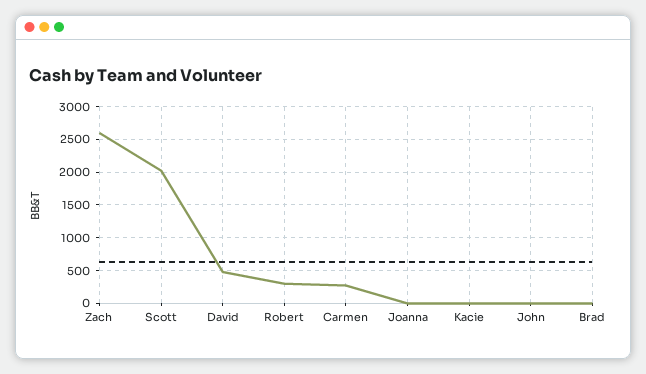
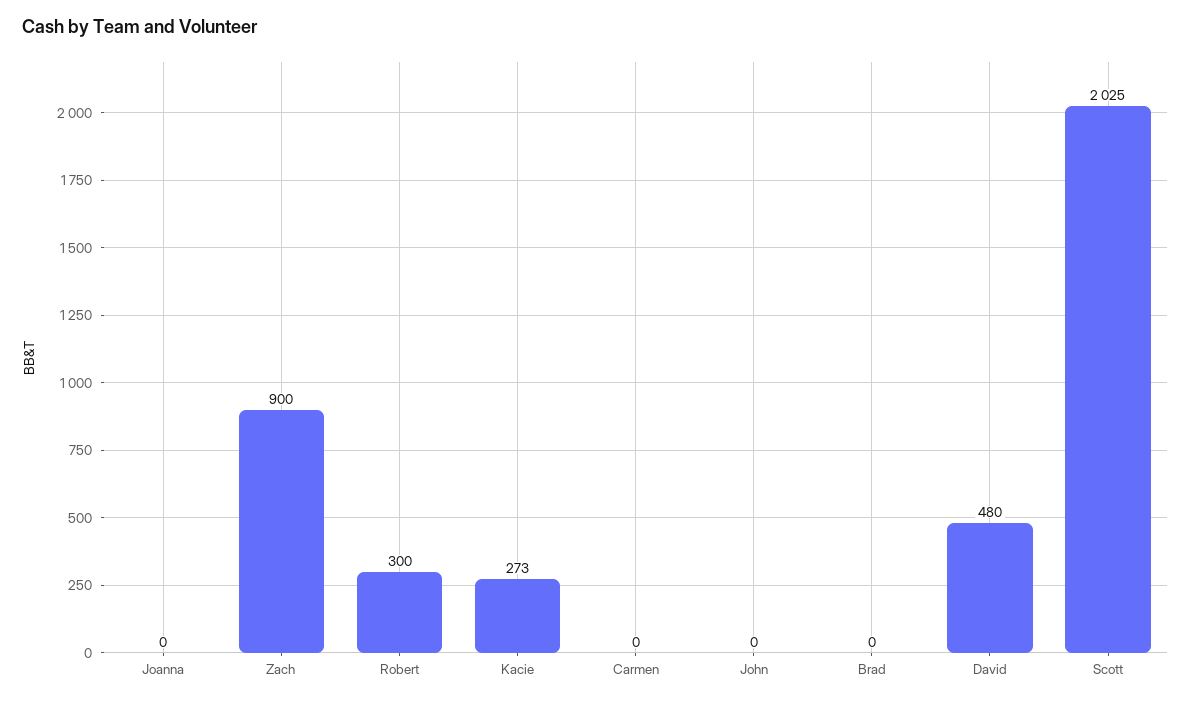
  {
-   "Zach": 2600,
+   "Zach": 900,
    "Scott": 2025,
    "David": 480,
    "Robert": 300,
-   "Carmen": 300,
+   "Carmen": 0,
    "Joanna": 0,
-   "Kacie": 0,
+   "Kacie": 273,
    "John": 0,
    "Brad": 0
  }

